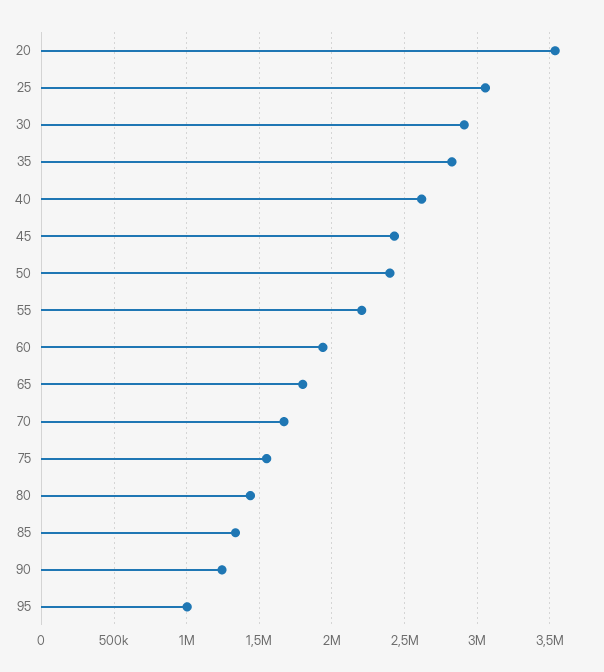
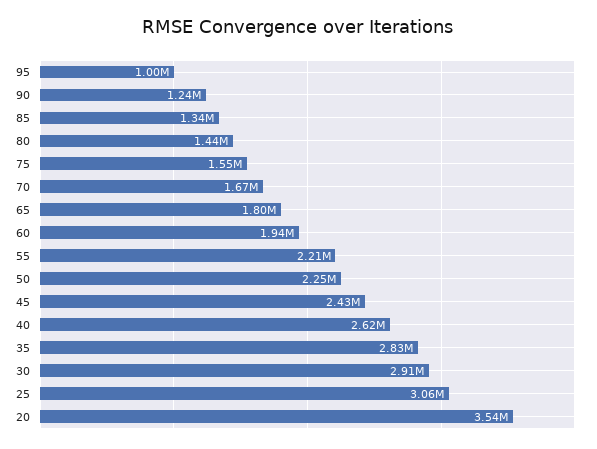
  {
    "20": 3540000,
    "25": 3060000,
    "30": 2910000,
    "35": 2830000,
    "40": 2620000,
    "45": 2430000,
-   "50": 2400000,
+   "50": 2250000,
    "55": 2210000,
    "60": 1940000,
    "65": 1800000,
    "70": 1670000,
    "75": 1550000,
    "80": 1440000,
    "85": 1340000,
    "90": 1240000,
    "95": 1000000
  }

